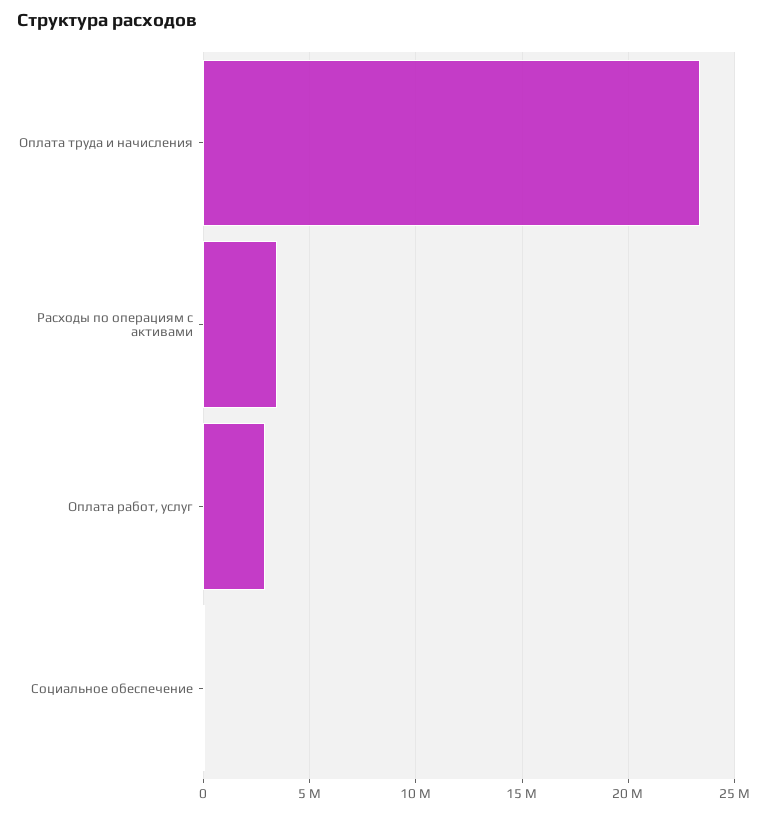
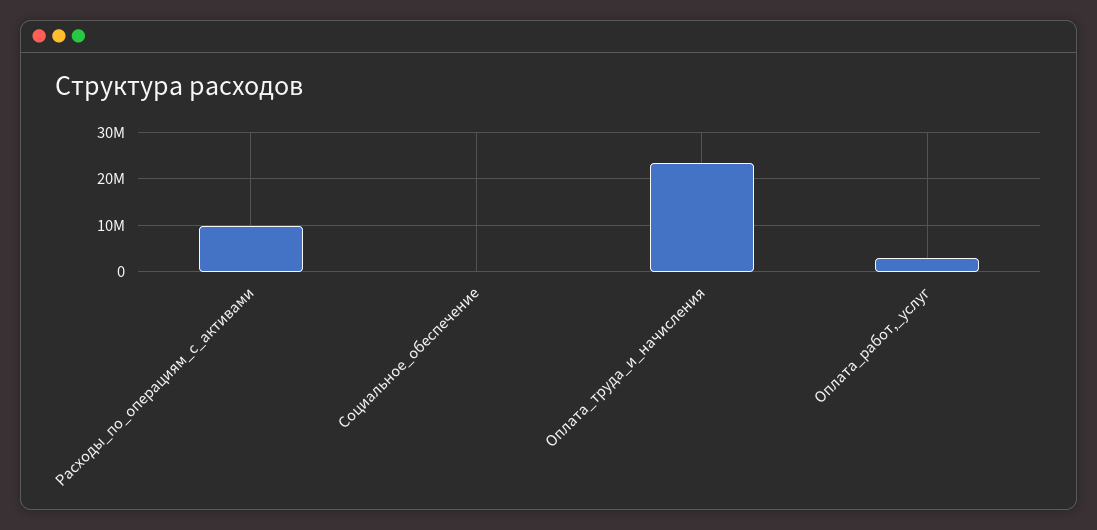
  {
    "Оплата труда и начисления": 23500000,
-   "Расходы по операциям с активами": 3500000,
+   "Расходы по операциям с активами": 10000000,
    "Оплата работ, услуг": 3000000,
    "Социальное обеспечение": 0
  }

